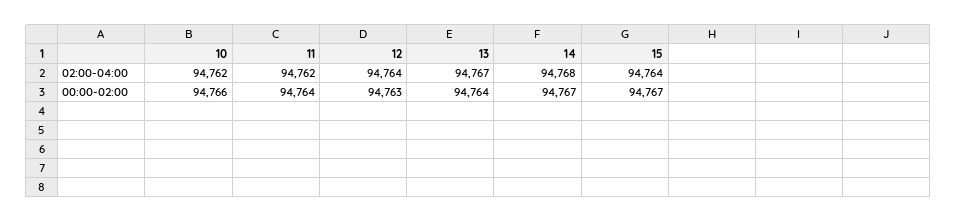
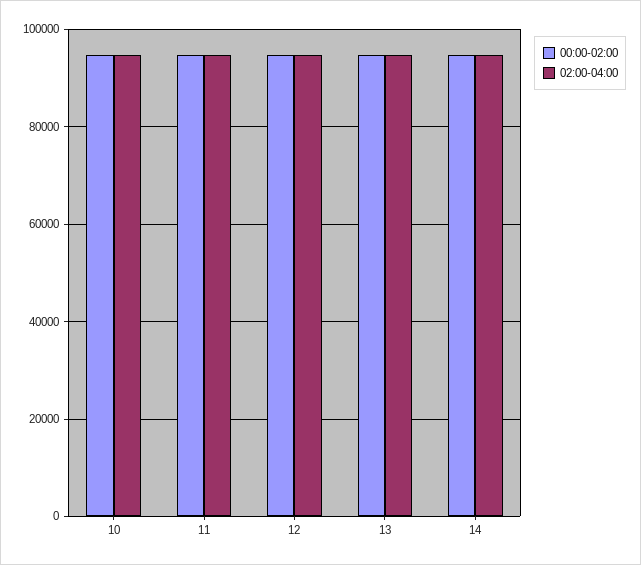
  {
    "02:00-04:00": {
      "10": 94762,
      "11": 94762,
      "12": 94764,
      "13": 94767,
-     "14": 94768,
+     "14": 94768
-     "15": 94764
    },
    "00:00-02:00": {
      "10": 94766,
      "11": 94764,
      "12": 94763,
      "13": 94764,
-     "14": 94767,
+     "14": 94767
-     "15": 94767
    }
  }

